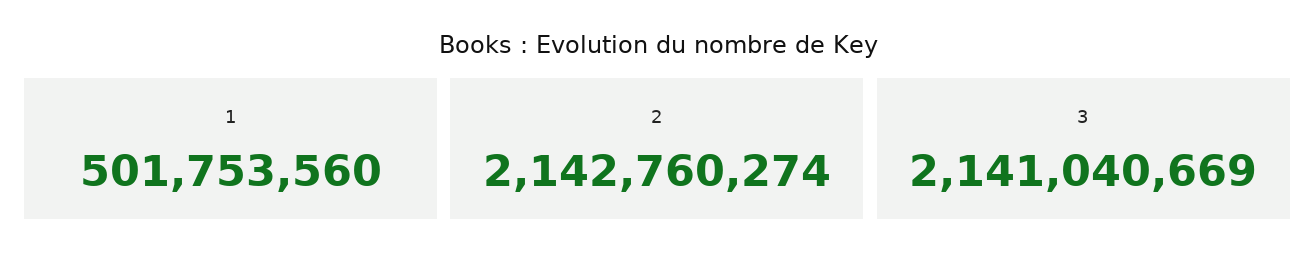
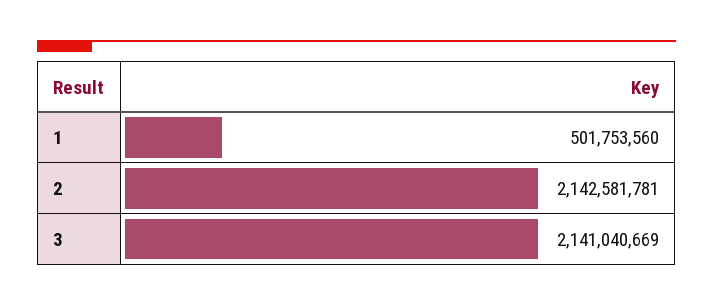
  {
    "1": 501753560,
-   "2": 2142760274,
+   "2": 2142581781,
    "3": 2141040669
  }

